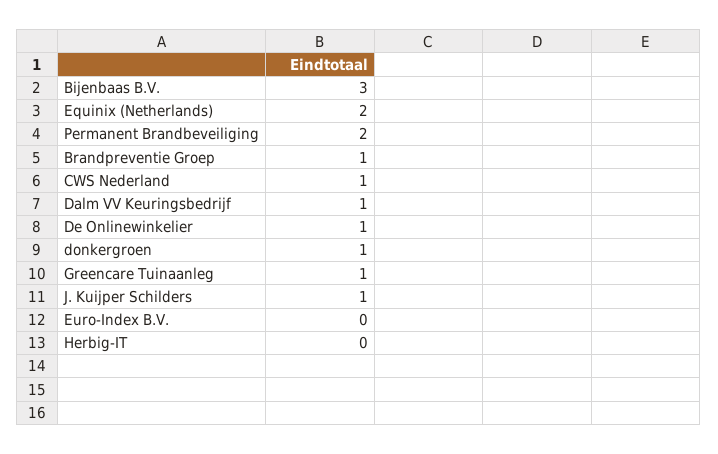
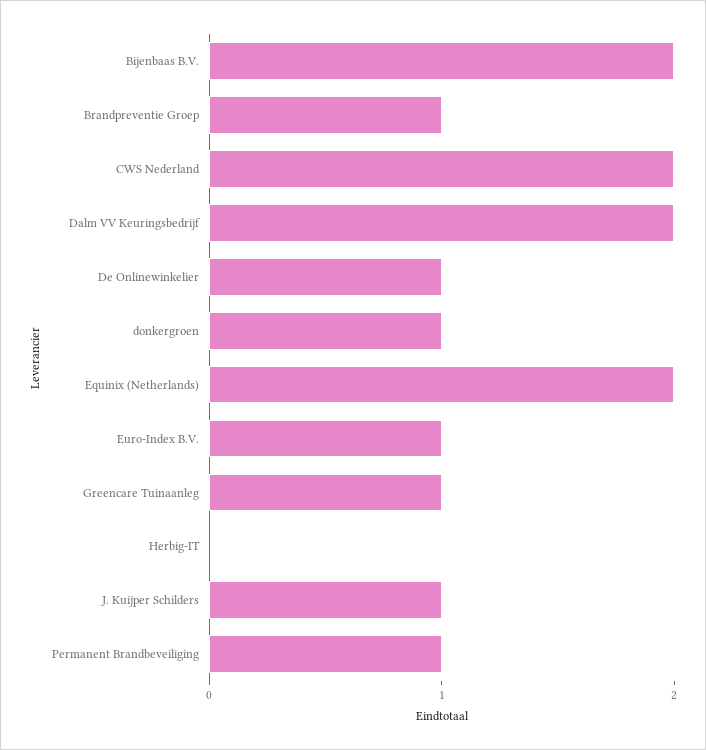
  {
-   "Bijenbaas B.V.": 3,
+   "Bijenbaas B.V.": 2,
    "Equinix (Netherlands)": 2,
-   "Permanent Brandbeveiliging": 2,
+   "Permanent Brandbeveiliging": 1,
    "Brandpreventie Groep": 1,
-   "CWS Nederland": 1,
+   "CWS Nederland": 2,
-   "Dalm VV Keuringsbedrijf": 1,
+   "Dalm VV Keuringsbedrijf": 2,
    "De Onlinewinkelier": 1,
    "donkergroen": 1,
    "Greencare Tuinaanleg": 1,
    "J. Kuijper Schilders": 1,
-   "Euro-Index B.V.": 0,
+   "Euro-Index B.V.": 1,
    "Herbig-IT": 0
  }

